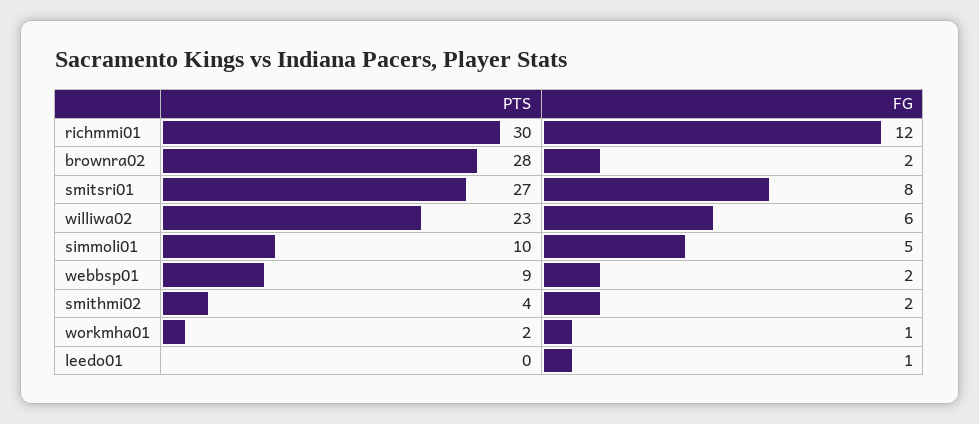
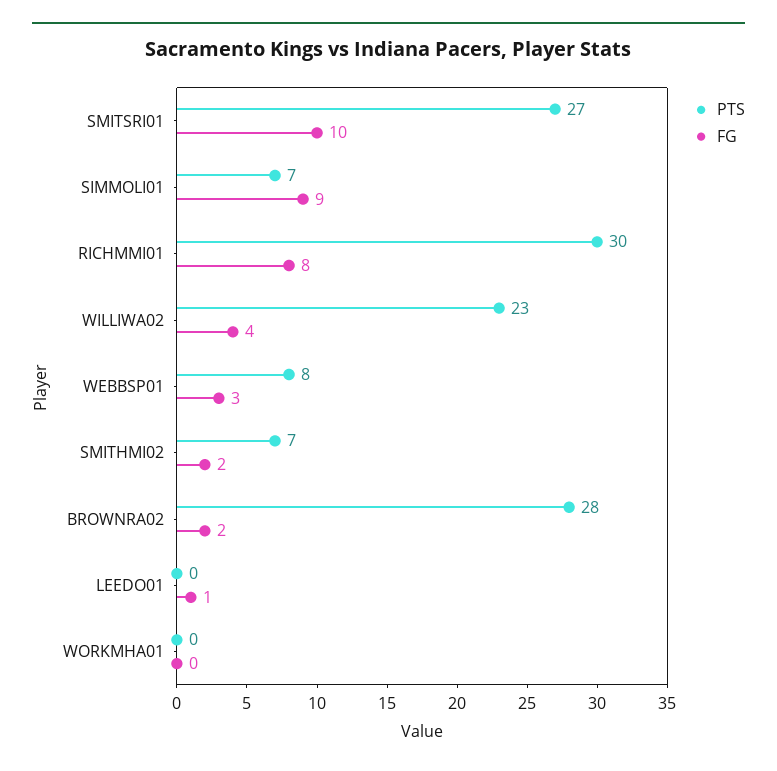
  {
    "PTS": {
      "richmmi01": 30,
      "brownra02": 28,
      "smitsri01": 27,
      "williwa02": 23,
-     "simmoli01": 10,
+     "simmoli01": 7,
-     "webbsp01": 9,
+     "webbsp01": 8,
-     "smithmi02": 4,
+     "smithmi02": 7,
-     "workmha01": 2,
+     "workmha01": 0,
      "leedo01": 0
    },
    "FG": {
-     "richmmi01": 12,
+     "richmmi01": 8,
      "brownra02": 2,
-     "smitsri01": 8,
+     "smitsri01": 10,
-     "williwa02": 6,
+     "williwa02": 4,
-     "simmoli01": 5,
+     "simmoli01": 9,
-     "webbsp01": 2,
+     "webbsp01": 3,
      "smithmi02": 2,
-     "workmha01": 1,
+     "workmha01": 0,
      "leedo01": 1
    }
  }

